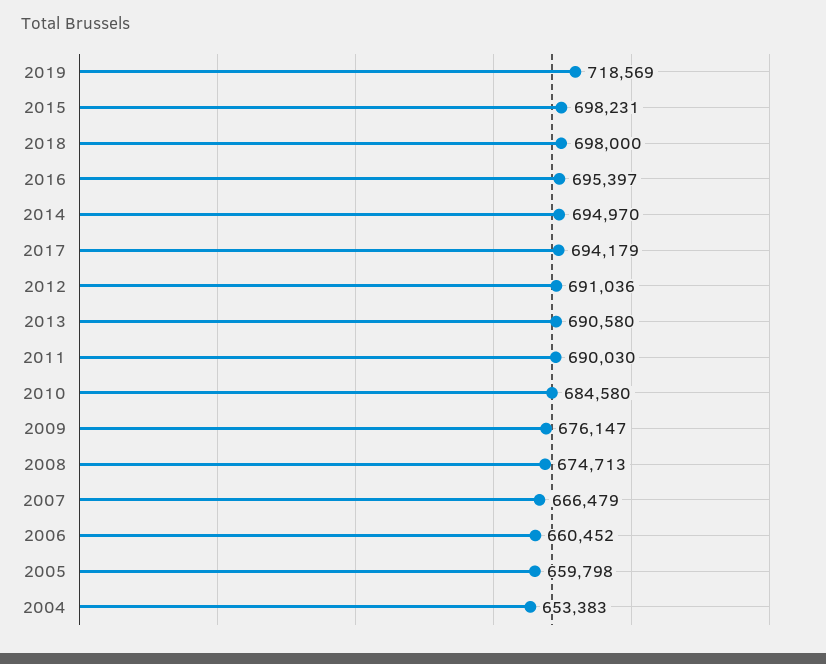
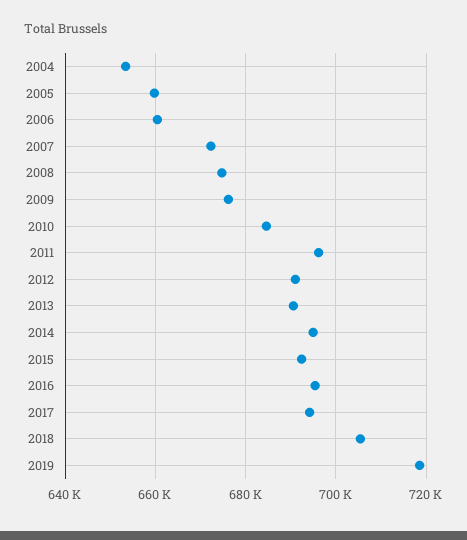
  {
    "2019": 718569,
-   "2015": 698231,
+   "2015": 692000,
-   "2018": 698000,
+   "2018": 706000,
    "2016": 695397,
    "2014": 694970,
    "2017": 694179,
    "2012": 691036,
    "2013": 690580,
-   "2011": 690030,
+   "2011": 696000,
    "2010": 684580,
    "2009": 676147,
    "2008": 674713,
-   "2007": 666479,
+   "2007": 672000,
    "2006": 660452,
    "2005": 659798,
    "2004": 653383
  }

